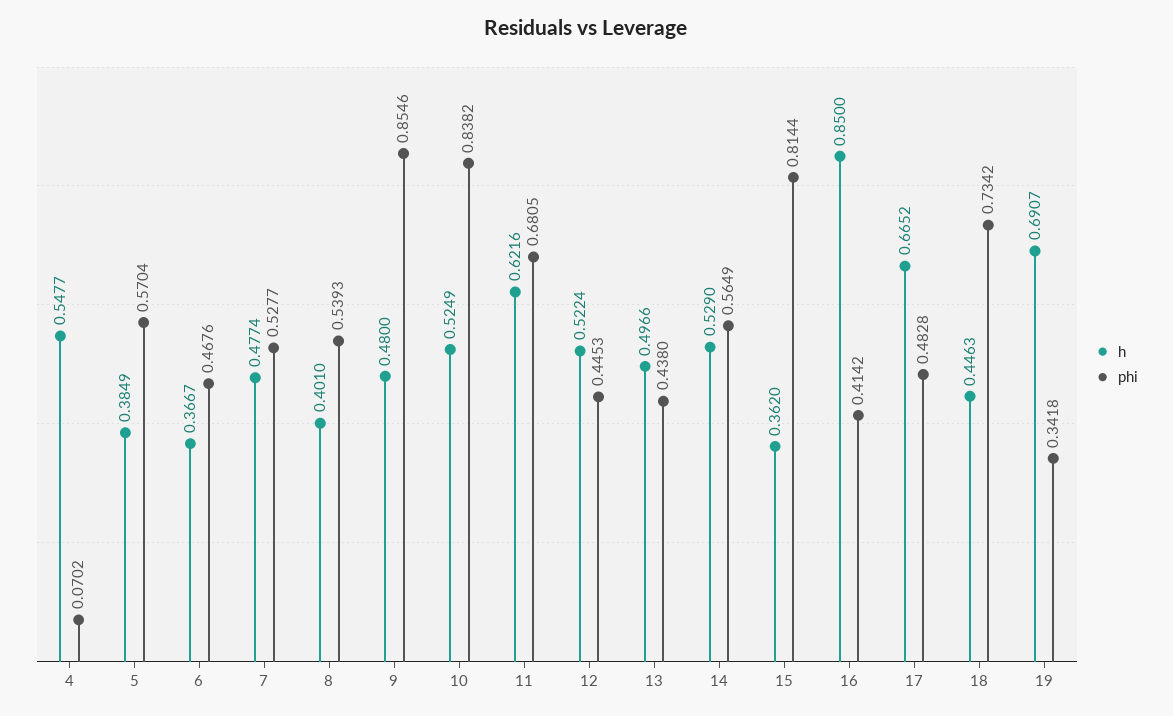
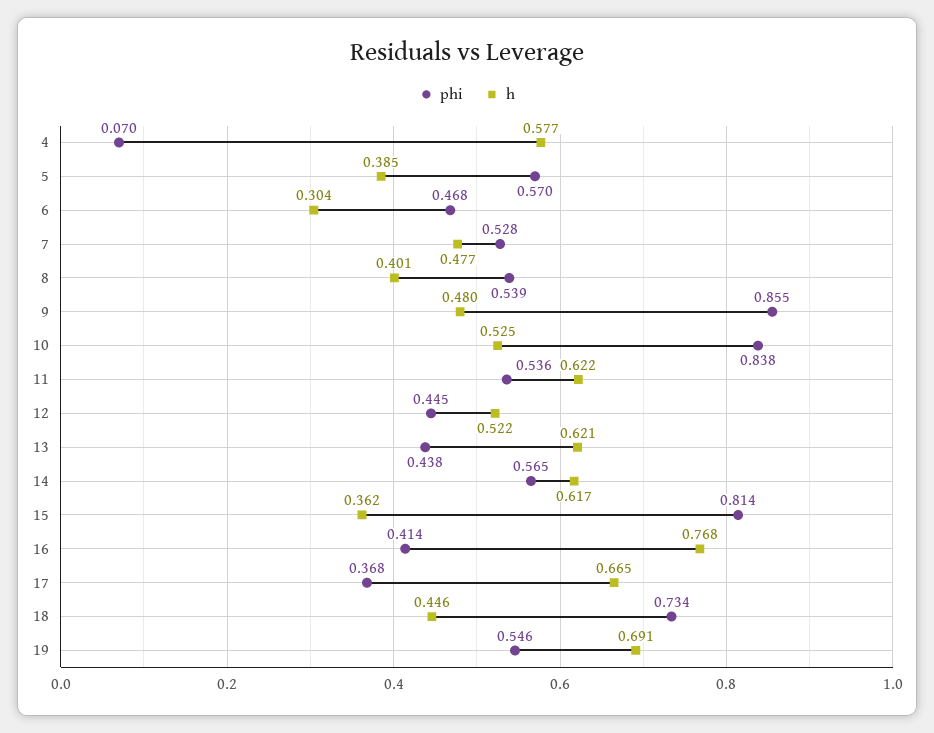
  {
    "h": {
-     "4": 0.5477,
+     "4": 0.577,
      "5": 0.3849,
-     "6": 0.3667,
+     "6": 0.304,
      "7": 0.4774,
      "8": 0.401,
      "9": 0.48,
      "10": 0.5249,
      "11": 0.6216,
      "12": 0.5224,
-     "13": 0.4966,
+     "13": 0.621,
-     "14": 0.529,
+     "14": 0.617,
      "15": 0.362,
-     "16": 0.85,
+     "16": 0.768,
      "17": 0.6652,
      "18": 0.4463,
      "19": 0.6907
    },
    "phi": {
      "4": 0.0702,
      "5": 0.5704,
      "6": 0.4676,
      "7": 0.5277,
      "8": 0.5393,
      "9": 0.8546,
      "10": 0.8382,
-     "11": 0.6805,
+     "11": 0.536,
      "12": 0.4453,
      "13": 0.438,
      "14": 0.5649,
      "15": 0.8144,
      "16": 0.4142,
-     "17": 0.4828,
+     "17": 0.368,
      "18": 0.7342,
-     "19": 0.3418
+     "19": 0.546
    }
  }

